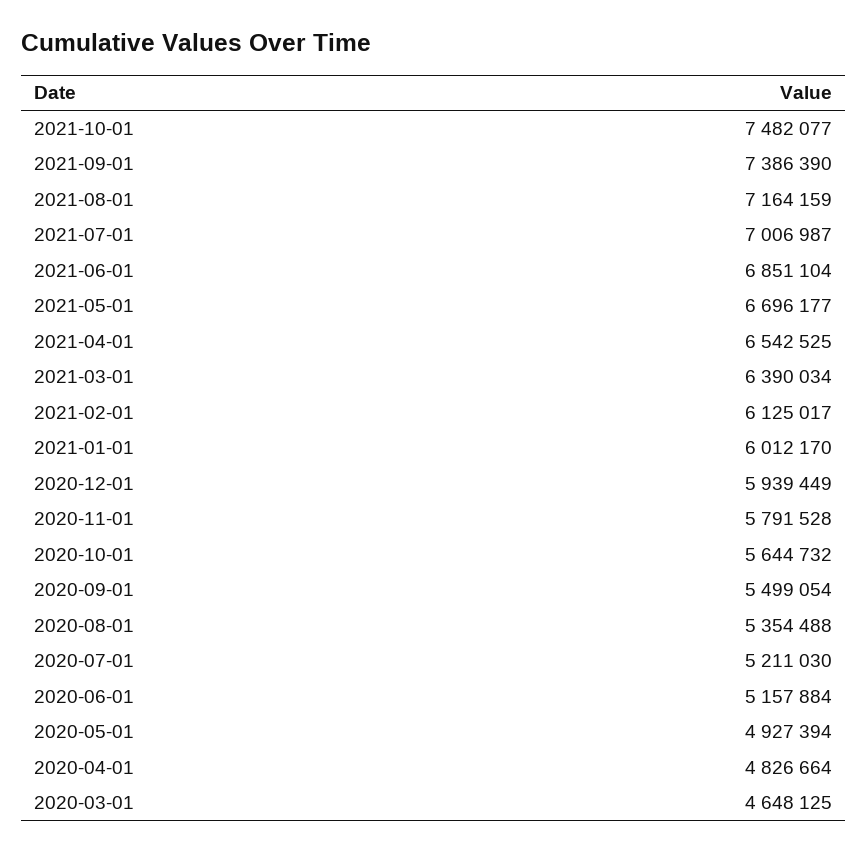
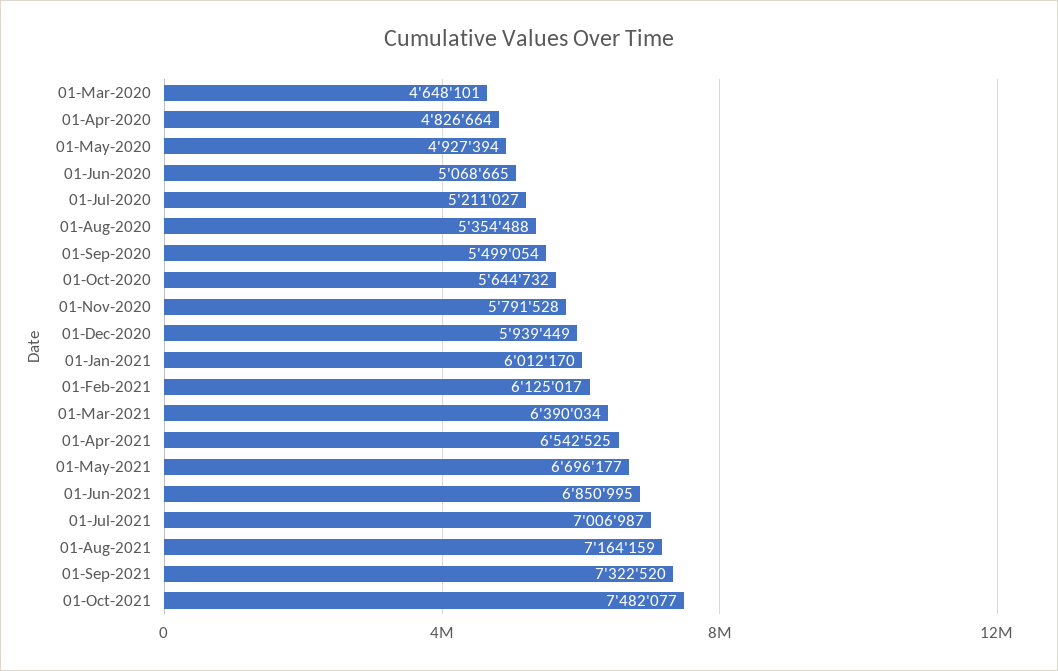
  {
    "2021-10-01": 7482077,
-   "2021-09-01": 7386390,
+   "2021-09-01": 7322520,
    "2021-08-01": 7164159,
    "2021-07-01": 7006987,
-   "2021-06-01": 6851104,
+   "2021-06-01": 6850995,
    "2021-05-01": 6696177,
    "2021-04-01": 6542525,
    "2021-03-01": 6390034,
    "2021-02-01": 6125017,
    "2021-01-01": 6012170,
    "2020-12-01": 5939449,
    "2020-11-01": 5791528,
    "2020-10-01": 5644732,
    "2020-09-01": 5499054,
    "2020-08-01": 5354488,
-   "2020-07-01": 5211030,
+   "2020-07-01": 5211027,
-   "2020-06-01": 5157884,
+   "2020-06-01": 5068665,
    "2020-05-01": 4927394,
    "2020-04-01": 4826664,
-   "2020-03-01": 4648125
+   "2020-03-01": 4648101
  }

